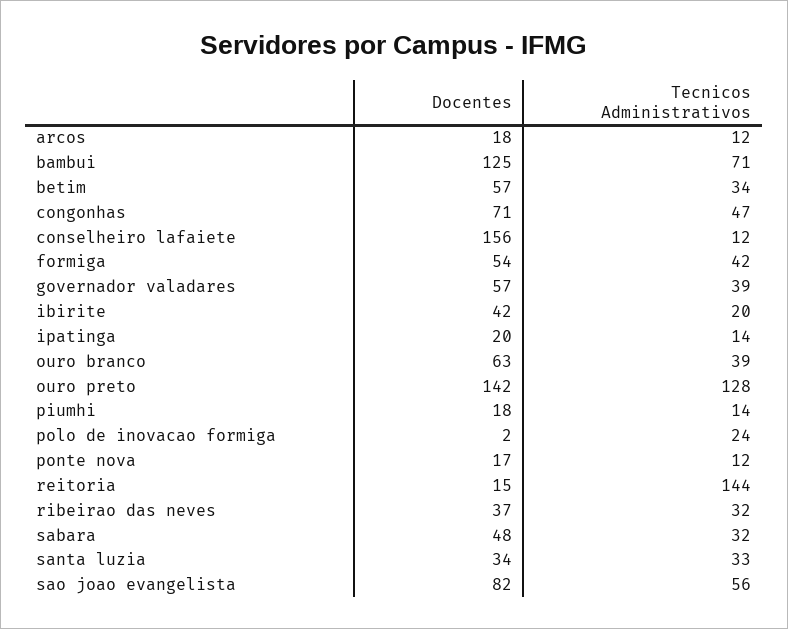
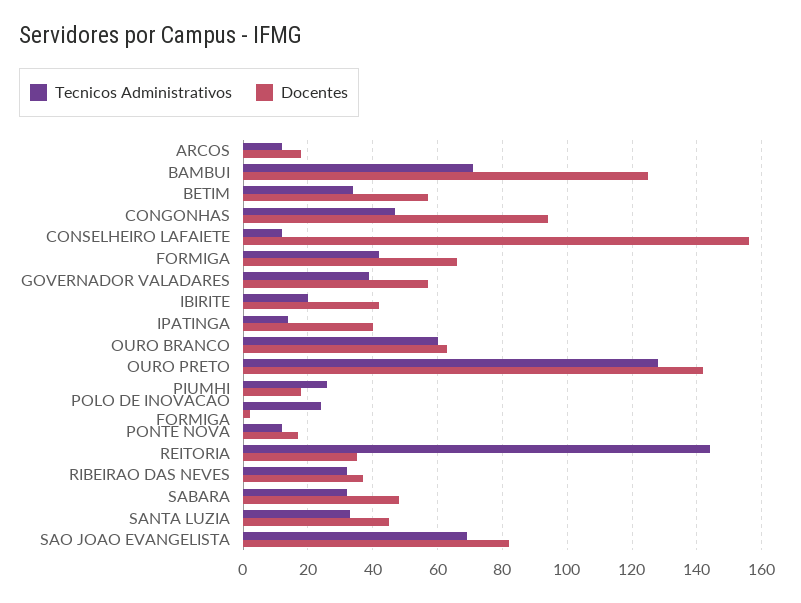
  {
    "Docentes": {
      "arcos": 18,
      "bambui": 125,
      "betim": 57,
-     "congonhas": 71,
+     "congonhas": 95,
      "conselheiro lafaiete": 156,
-     "formiga": 54,
+     "formiga": 65,
      "governador valadares": 57,
      "ibirite": 42,
-     "ipatinga": 20,
+     "ipatinga": 40,
      "ouro branco": 63,
      "ouro preto": 142,
      "piumhi": 18,
      "polo de inovacao formiga": 2,
      "ponte nova": 17,
-     "reitoria": 15,
+     "reitoria": 35,
      "ribeirao das neves": 37,
      "sabara": 48,
-     "santa luzia": 34,
+     "santa luzia": 45,
      "sao joao evangelista": 82
    },
    "Tecnicos Administrativos": {
      "arcos": 12,
      "bambui": 71,
      "betim": 34,
      "congonhas": 47,
      "conselheiro lafaiete": 12,
      "formiga": 42,
      "governador valadares": 39,
      "ibirite": 20,
      "ipatinga": 14,
-     "ouro branco": 39,
+     "ouro branco": 60,
      "ouro preto": 128,
-     "piumhi": 14,
+     "piumhi": 25,
      "polo de inovacao formiga": 24,
      "ponte nova": 12,
      "reitoria": 144,
      "ribeirao das neves": 32,
      "sabara": 32,
      "santa luzia": 33,
-     "sao joao evangelista": 56
+     "sao joao evangelista": 70
    }
  }

